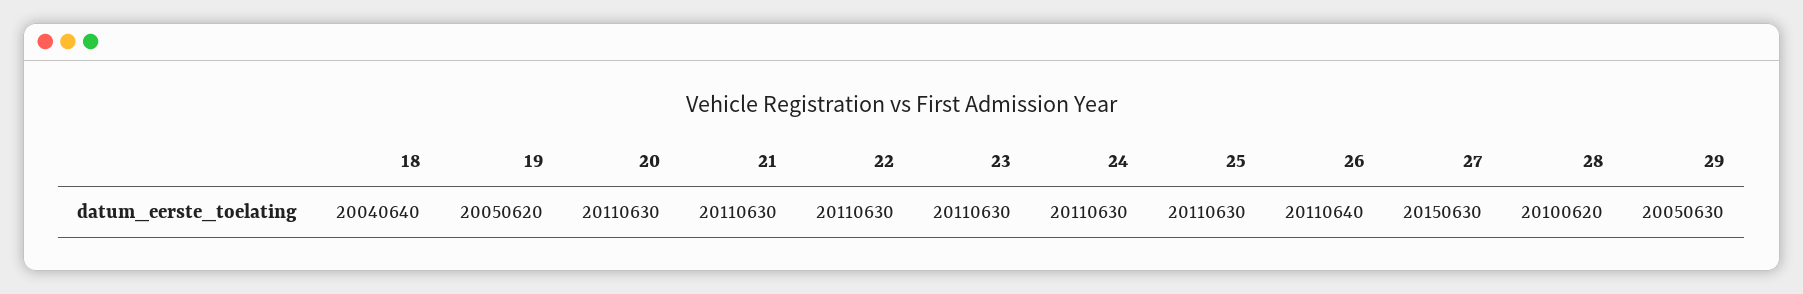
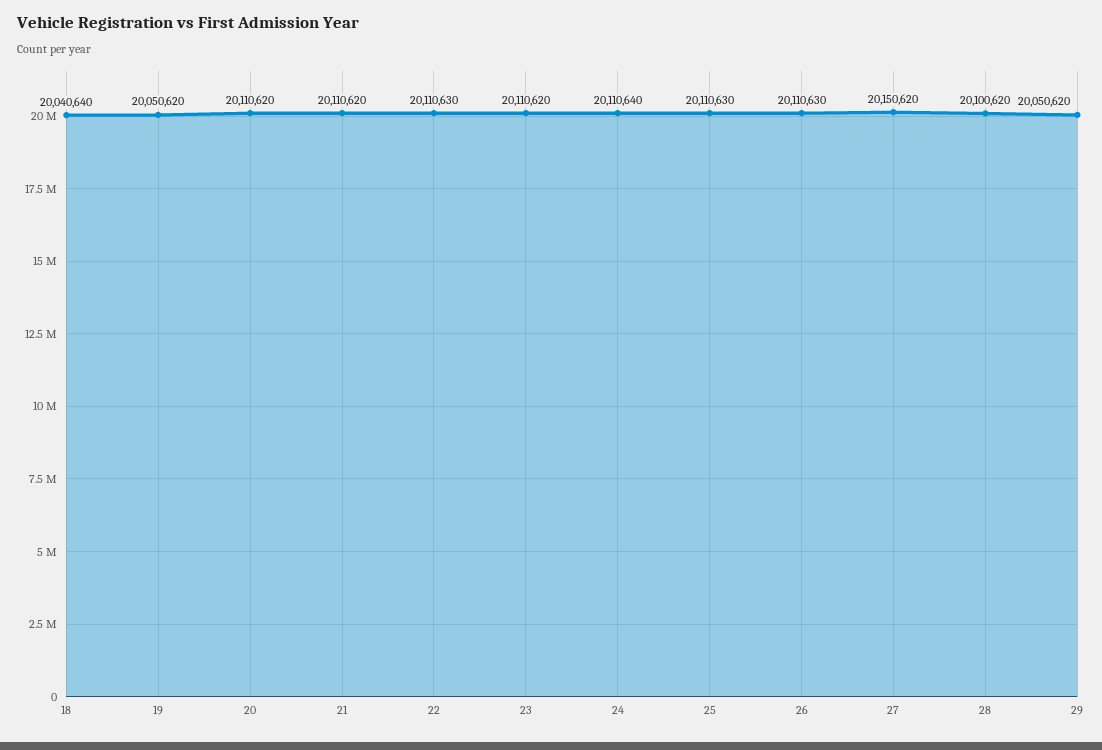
  {
    "18": 20040640,
    "19": 20050620,
-   "20": 20110630,
+   "20": 20110620,
-   "21": 20110630,
+   "21": 20110620,
    "22": 20110630,
-   "23": 20110630,
+   "23": 20110620,
-   "24": 20110630,
+   "24": 20110640,
    "25": 20110630,
-   "26": 20110640,
+   "26": 20110630,
-   "27": 20150630,
+   "27": 20150620,
    "28": 20100620,
-   "29": 20050630
+   "29": 20050620
  }

